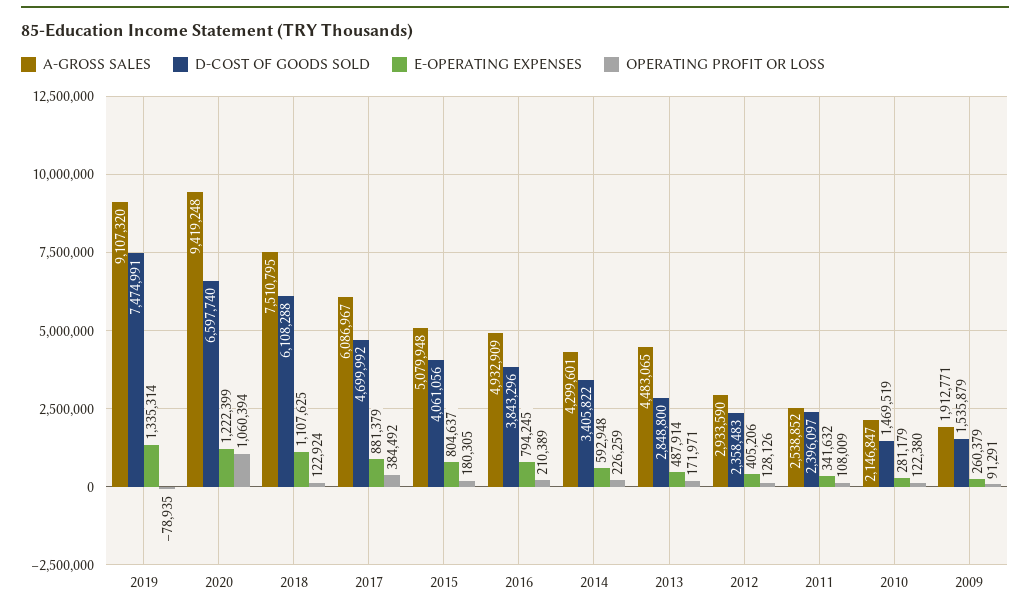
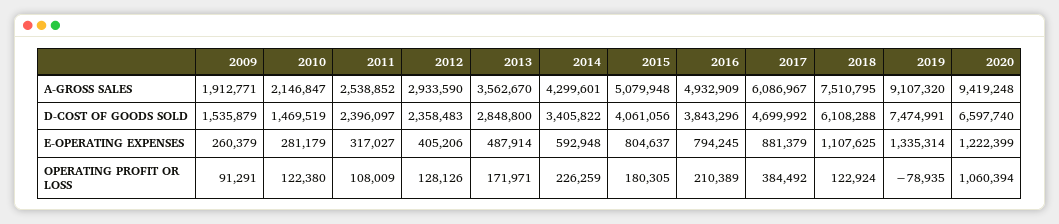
  {
    "A-GROSS SALES": {
      "2019": 9107320,
      "2020": 9419248,
      "2018": 7510795,
      "2017": 6086967,
      "2015": 5079948,
      "2016": 4932909,
      "2014": 4299601,
-     "2013": 4483065,
+     "2013": 3562670,
      "2012": 2933590,
      "2011": 2538852,
      "2010": 2146847,
      "2009": 1912771
    },
    "D-COST OF GOODS SOLD": {
      "2019": 7474991,
      "2020": 6597740,
      "2018": 6108288,
      "2017": 4699992,
      "2015": 4061056,
      "2016": 3843296,
      "2014": 3405822,
      "2013": 2848800,
      "2012": 2358483,
      "2011": 2396097,
      "2010": 1469519,
      "2009": 1535879
    },
    "E-OPERATING EXPENSES": {
      "2019": 1335314,
      "2020": 1222399,
      "2018": 1107625,
      "2017": 881379,
      "2015": 804637,
      "2016": 794245,
      "2014": 592948,
      "2013": 487914,
      "2012": 405206,
-     "2011": 341632,
+     "2011": 317027,
      "2010": 281179,
      "2009": 260379
    },
    "OPERATING PROFIT OR LOSS": {
      "2019": -78935,
      "2020": 1060394,
      "2018": 122924,
      "2017": 384492,
      "2015": 180305,
      "2016": 210389,
      "2014": 226259,
      "2013": 171971,
      "2012": 128126,
      "2011": 108009,
      "2010": 122380,
      "2009": 91291
    }
  }

